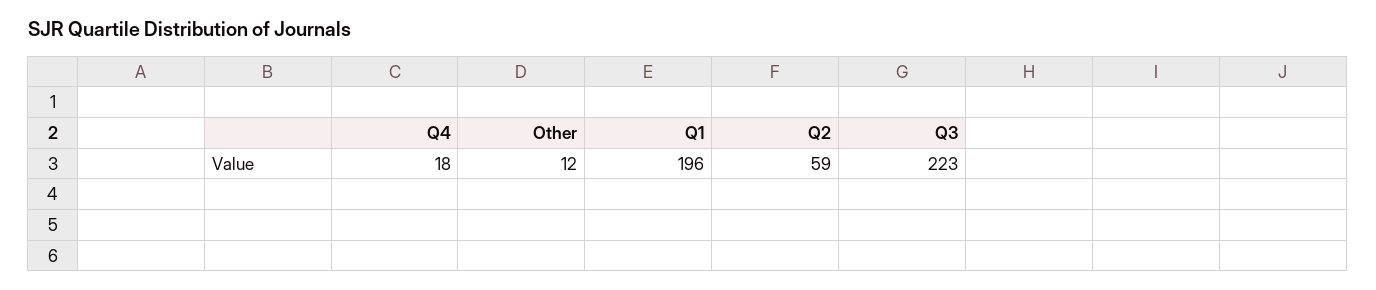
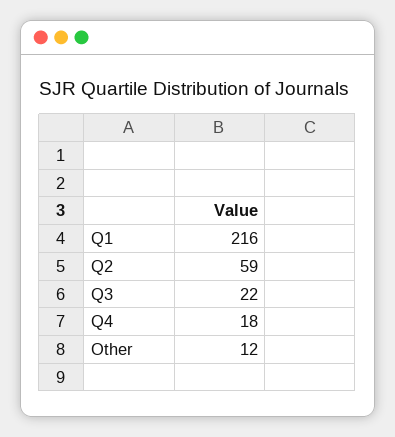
  {
    "Q4": 18,
    "Other": 12,
-   "Q1": 196,
+   "Q1": 216,
    "Q2": 59,
-   "Q3": 223
+   "Q3": 22
  }

